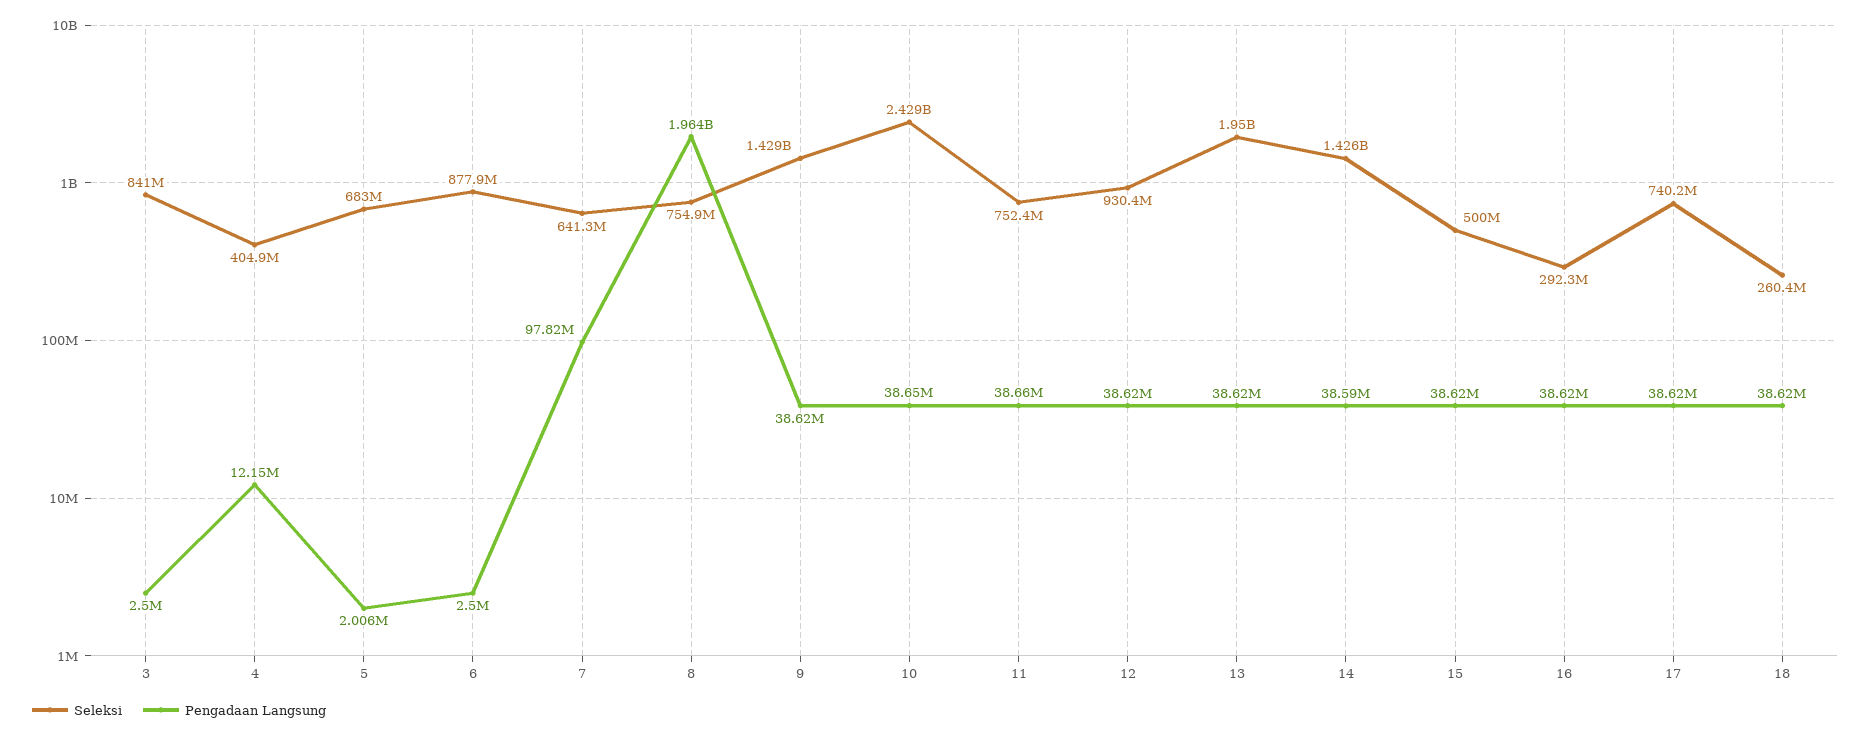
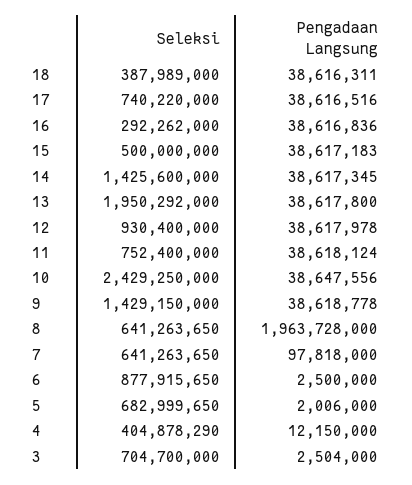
  {
    "Seleksi": {
-     "3": 841000000,
+     "3": 704700000,
      "4": 404878290,
      "5": 682999650,
      "6": 877915650,
      "7": 641263650,
-     "8": 754900000,
+     "8": 641263650,
      "9": 1429150000,
      "10": 2429250000,
      "11": 752400000,
      "12": 930400000,
      "13": 1950292000,
      "14": 1425600000,
      "15": 500000000,
      "16": 292262000,
      "17": 740220000,
-     "18": 260400000
+     "18": 387989000
    },
    "Pengadaan Langsung": {
-     "3": 2500000,
+     "3": 2504000,
      "4": 12150000,
      "5": 2006000,
      "6": 2500000,
      "7": 97818000,
      "8": 1963728000,
      "9": 38618778,
      "10": 38647556,
-     "11": 38660000,
+     "11": 38618124,
      "12": 38617978,
      "13": 38617800,
-     "14": 38590000,
+     "14": 38617345,
      "15": 38617183,
      "16": 38616836,
      "17": 38616516,
      "18": 38616311
    }
  }

